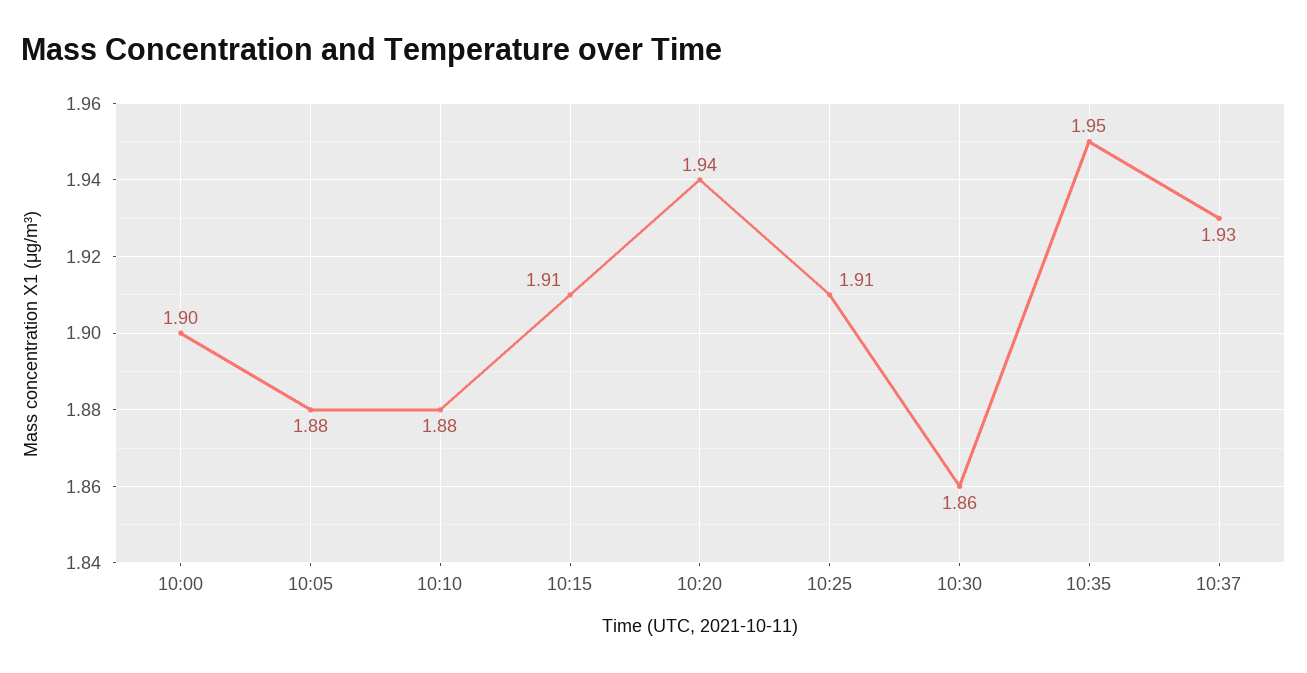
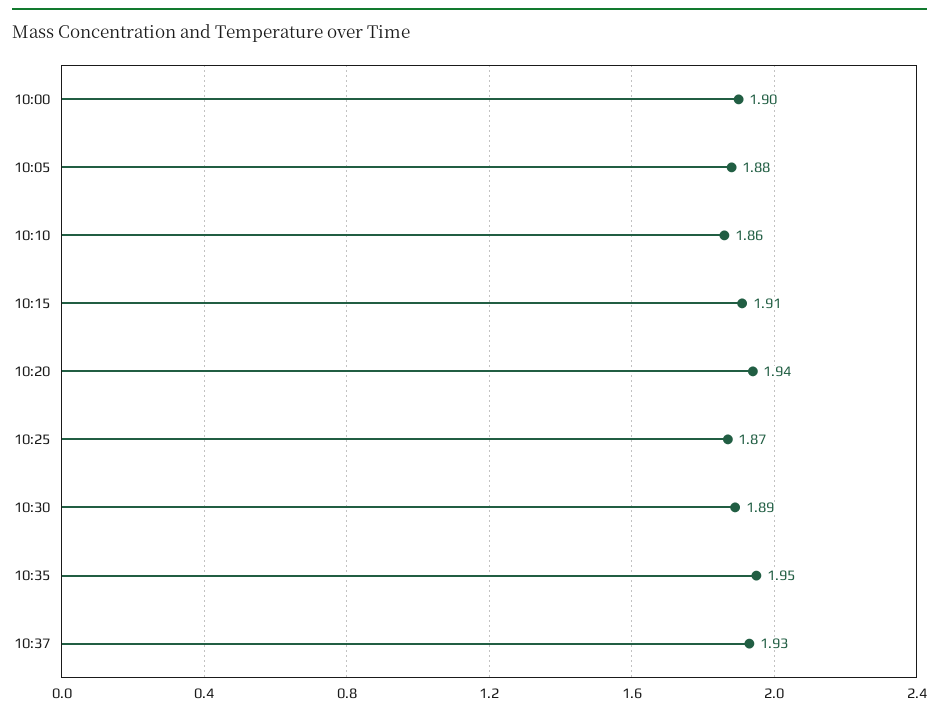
  {
    "10:00": 1.9,
    "10:05": 1.88,
-   "10:10": 1.88,
+   "10:10": 1.86,
    "10:15": 1.91,
    "10:20": 1.94,
-   "10:25": 1.91,
+   "10:25": 1.87,
-   "10:30": 1.86,
+   "10:30": 1.89,
    "10:35": 1.95,
    "10:37": 1.93
  }

